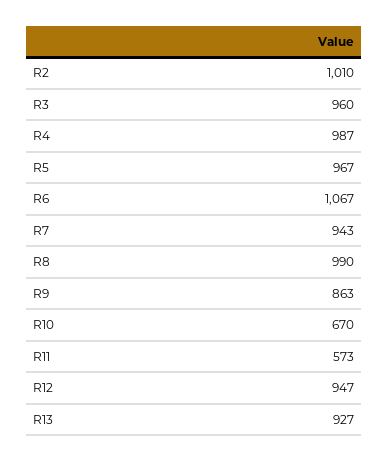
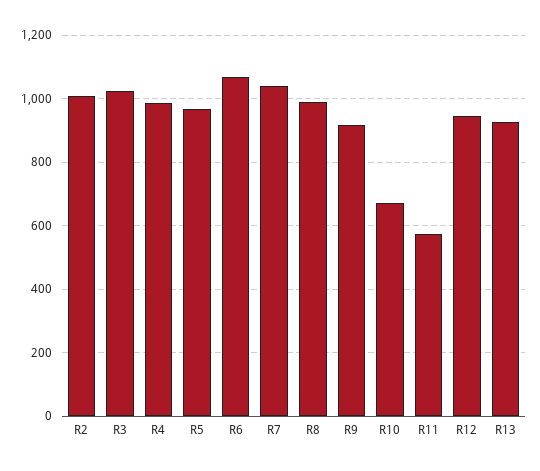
  {
    "R2": 1010,
-   "R3": 960,
+   "R3": 1020,
    "R4": 987,
    "R5": 967,
    "R6": 1067,
-   "R7": 943,
+   "R7": 1040,
    "R8": 990,
-   "R9": 863,
+   "R9": 920,
    "R10": 670,
    "R11": 573,
    "R12": 947,
    "R13": 927
  }

